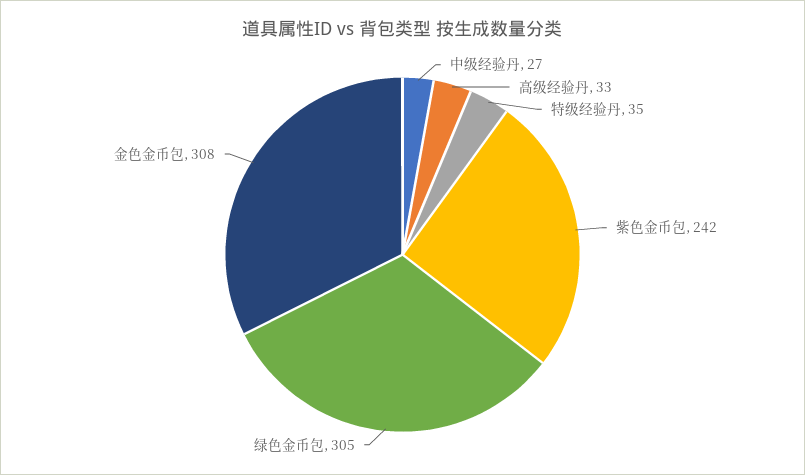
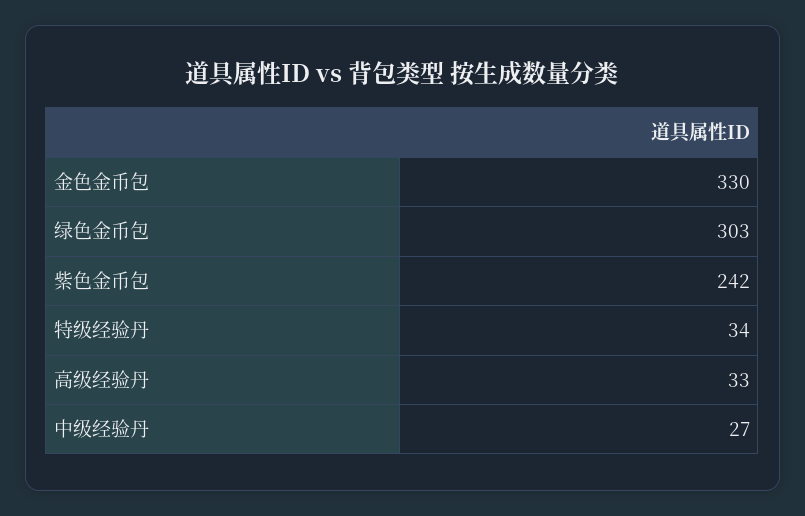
  {
    "中级经验丹": 27,
    "高级经验丹": 33,
-   "特级经验丹": 35,
+   "特级经验丹": 34,
    "紫色金币包": 242,
-   "绿色金币包": 305,
+   "绿色金币包": 303,
-   "金色金币包": 308
+   "金色金币包": 330
  }

